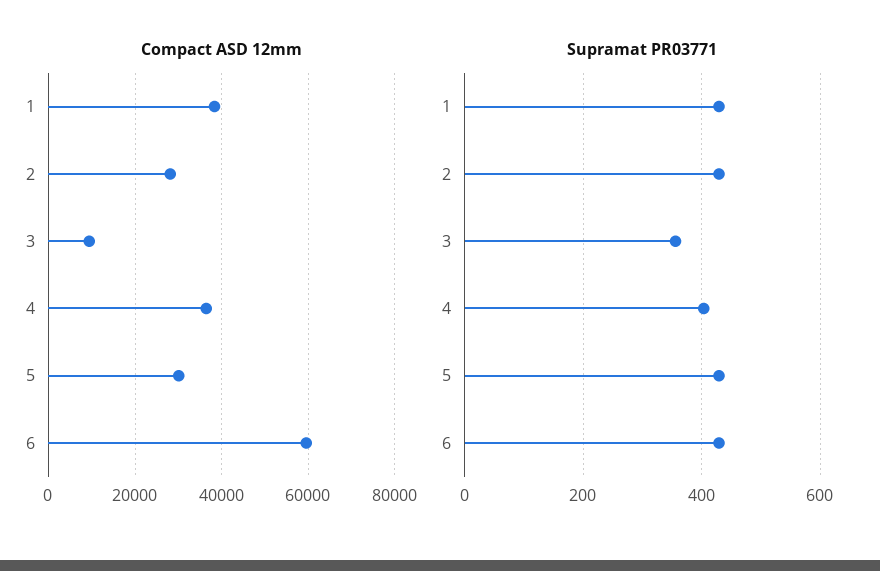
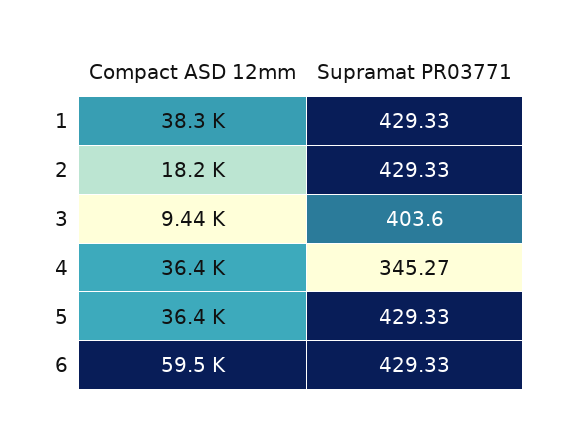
  {
    "Compact ASD 12mm": {
      "1": 38300,
-     "2": 28000,
+     "2": 18200,
      "3": 9440,
      "4": 36400,
-     "5": 30000,
+     "5": 36400,
      "6": 59500
    },
    "Supramat PR03771": {
      "1": 429.33,
      "2": 429.33,
-     "3": 360,
+     "3": 403.6,
-     "4": 400,
+     "4": 345.27,
      "5": 429.33,
      "6": 429.33
    }
  }

